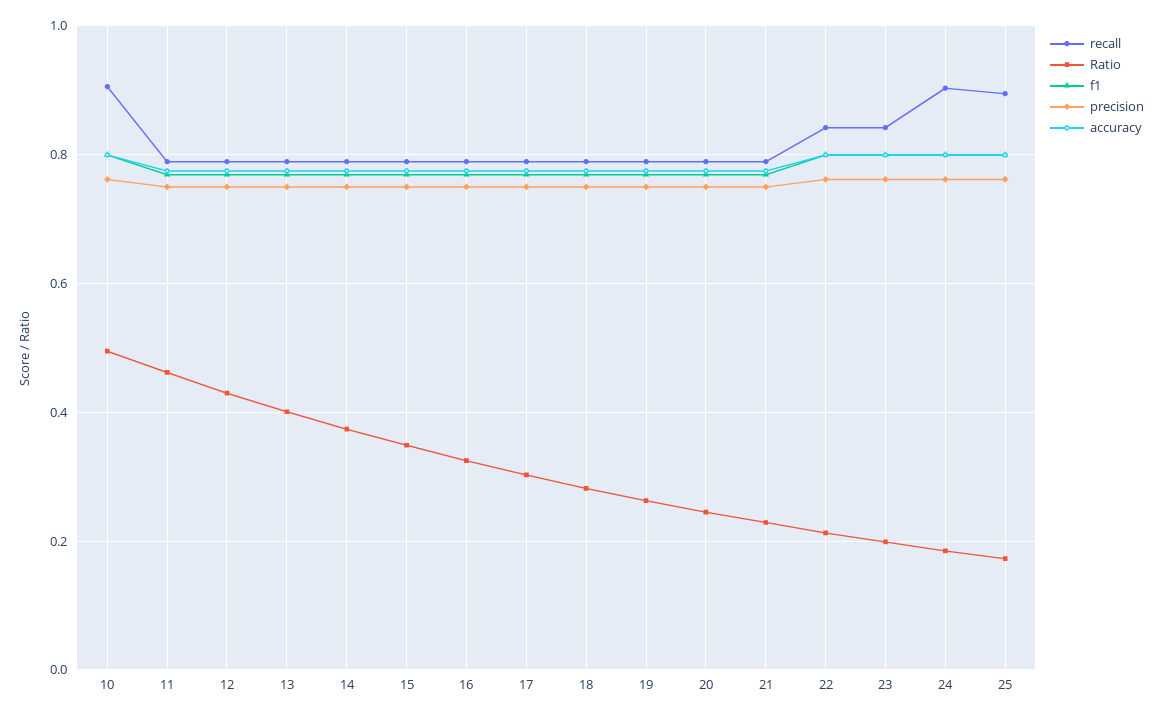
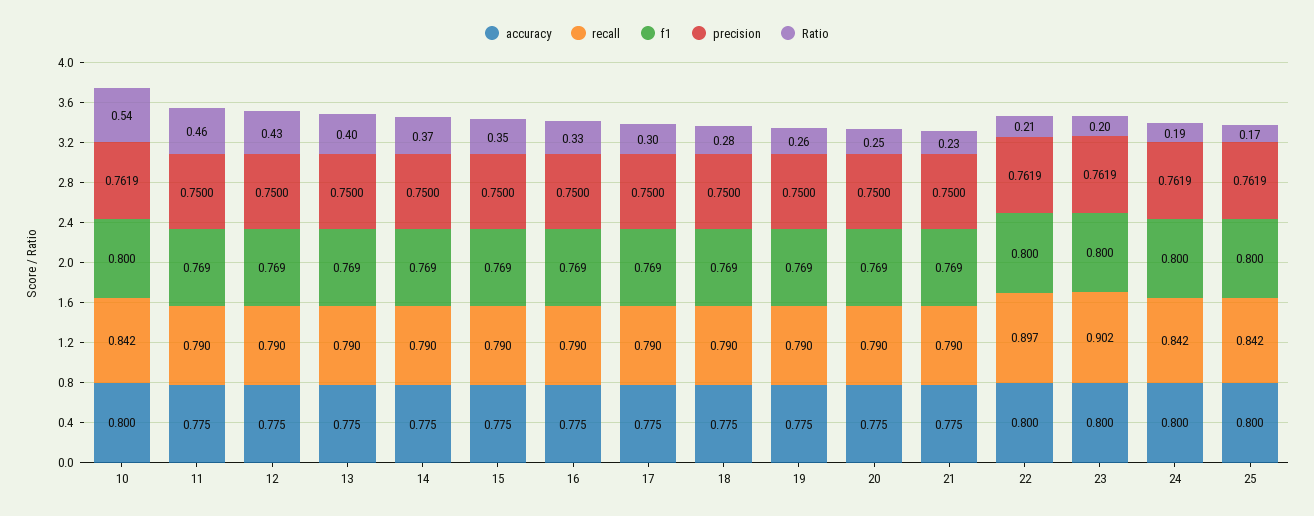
  {
    "recall": {
-     "10": 0.9,
+     "10": 0.842,
      "11": 0.79,
      "12": 0.79,
      "13": 0.79,
      "14": 0.79,
      "15": 0.79,
      "16": 0.79,
      "17": 0.79,
      "18": 0.79,
      "19": 0.79,
      "20": 0.79,
      "21": 0.79,
-     "22": 0.84,
+     "22": 0.897,
-     "23": 0.84,
+     "23": 0.902,
-     "24": 0.9,
+     "24": 0.842,
-     "25": 0.9
+     "25": 0.842
    },
    "Ratio": {
-     "10": 0.5,
+     "10": 0.54,
      "11": 0.46,
      "12": 0.43,
      "13": 0.4,
      "14": 0.37,
      "15": 0.35,
      "16": 0.33,
      "17": 0.3,
      "18": 0.28,
      "19": 0.26,
      "20": 0.25,
      "21": 0.23,
      "22": 0.21,
      "23": 0.2,
      "24": 0.19,
      "25": 0.17
    },
    "f1": {
      "10": 0.8,
      "11": 0.769,
      "12": 0.769,
      "13": 0.769,
      "14": 0.769,
      "15": 0.769,
      "16": 0.769,
      "17": 0.769,
      "18": 0.769,
      "19": 0.769,
      "20": 0.769,
      "21": 0.769,
      "22": 0.8,
      "23": 0.8,
      "24": 0.8,
      "25": 0.8
    },
    "precision": {
      "10": 0.7619,
      "11": 0.75,
      "12": 0.75,
      "13": 0.75,
      "14": 0.75,
      "15": 0.75,
      "16": 0.75,
      "17": 0.75,
      "18": 0.75,
      "19": 0.75,
      "20": 0.75,
      "21": 0.75,
      "22": 0.7619,
      "23": 0.7619,
      "24": 0.7619,
      "25": 0.7619
    },
    "accuracy": {
      "10": 0.8,
      "11": 0.775,
      "12": 0.775,
      "13": 0.775,
      "14": 0.775,
      "15": 0.775,
      "16": 0.775,
      "17": 0.775,
      "18": 0.775,
      "19": 0.775,
      "20": 0.775,
      "21": 0.775,
      "22": 0.8,
      "23": 0.8,
      "24": 0.8,
      "25": 0.8
    }
  }

